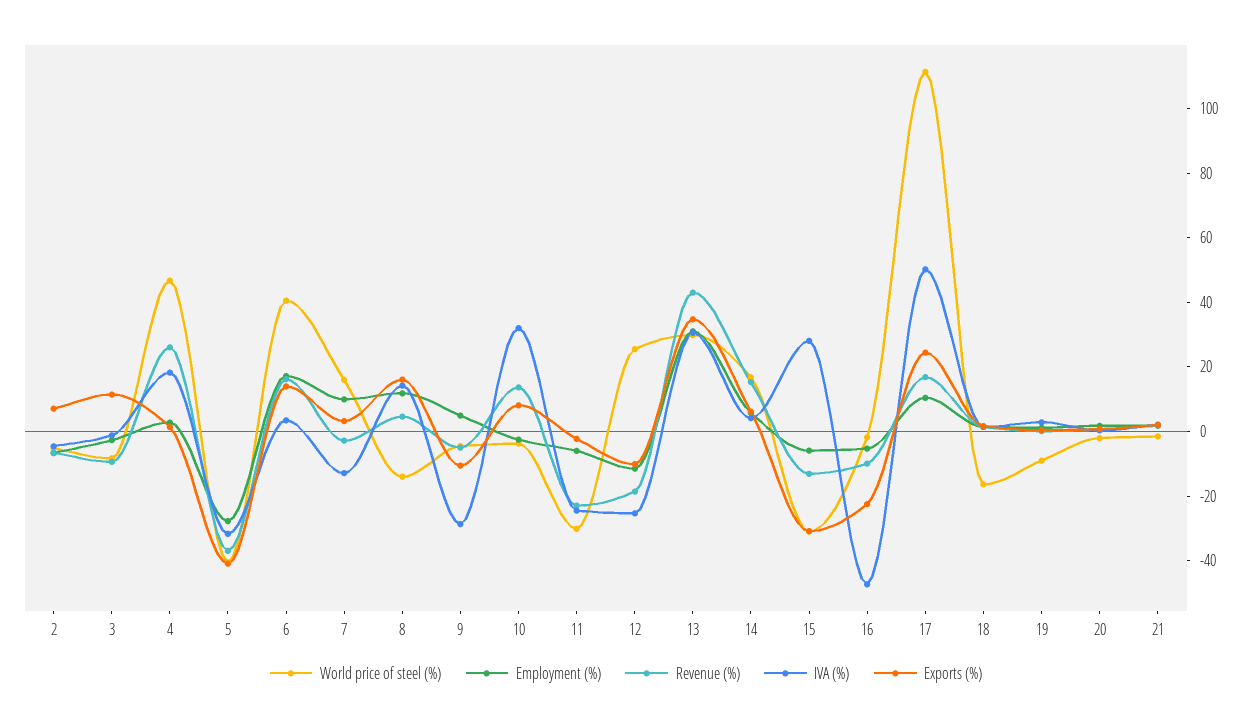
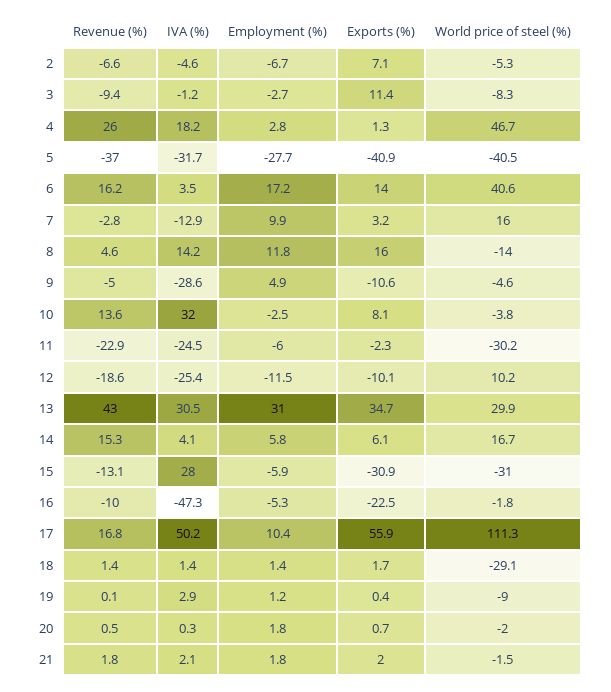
  {
    "World price of steel (%)": {
      "2": -5.3,
      "3": -8.3,
      "4": 46.7,
      "5": -40.5,
      "6": 40.6,
      "7": 16,
      "8": -14,
      "9": -4.6,
      "10": -3.8,
      "11": -30.2,
-     "12": 25,
+     "12": 10.2,
      "13": 29.9,
      "14": 16.7,
      "15": -31,
      "16": -1.8,
      "17": 111.3,
-     "18": -15,
+     "18": -29.1,
      "19": -9,
      "20": -2,
      "21": -1.5
    },
    "Employment (%)": {
      "2": -6.7,
      "3": -2.7,
      "4": 2.8,
      "5": -27.7,
      "6": 17.2,
      "7": 9.9,
      "8": 11.8,
      "9": 4.9,
      "10": -2.5,
      "11": -6,
      "12": -11.5,
      "13": 31,
      "14": 5.8,
      "15": -5.9,
      "16": -5.3,
      "17": 10.4,
      "18": 1.4,
      "19": 1.2,
      "20": 1.8,
      "21": 1.8
    },
    "Revenue (%)": {
      "2": -6.6,
      "3": -9.4,
      "4": 26,
      "5": -37,
      "6": 16.2,
      "7": -2.8,
      "8": 4.6,
      "9": -5,
      "10": 13.6,
      "11": -22.9,
      "12": -18.6,
      "13": 43,
      "14": 15.3,
      "15": -13.1,
      "16": -10,
      "17": 16.8,
      "18": 1.4,
      "19": 0.1,
      "20": 0.5,
      "21": 1.8
    },
    "IVA (%)": {
      "2": -4.6,
      "3": -1.2,
      "4": 18.2,
      "5": -31.7,
      "6": 3.5,
      "7": -12.9,
      "8": 14.2,
      "9": -28.6,
      "10": 32,
      "11": -24.5,
      "12": -25.4,
      "13": 30.5,
      "14": 4.1,
      "15": 28,
      "16": -47.3,
      "17": 50.2,
      "18": 1.4,
      "19": 2.9,
      "20": 0.3,
      "21": 2.1
    },
    "Exports (%)": {
      "2": 7.1,
      "3": 11.4,
      "4": 1.3,
      "5": -40.9,
      "6": 14,
      "7": 3.2,
      "8": 16,
      "9": -10.6,
      "10": 8.1,
      "11": -2.3,
      "12": -10.1,
      "13": 34.7,
      "14": 6.1,
      "15": -30.9,
      "16": -22.5,
-     "17": 25,
+     "17": 55.9,
      "18": 1.7,
      "19": 0.4,
      "20": 0.7,
      "21": 2
    }
  }

